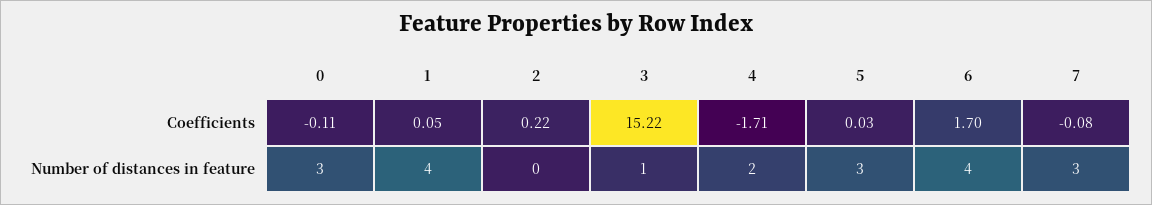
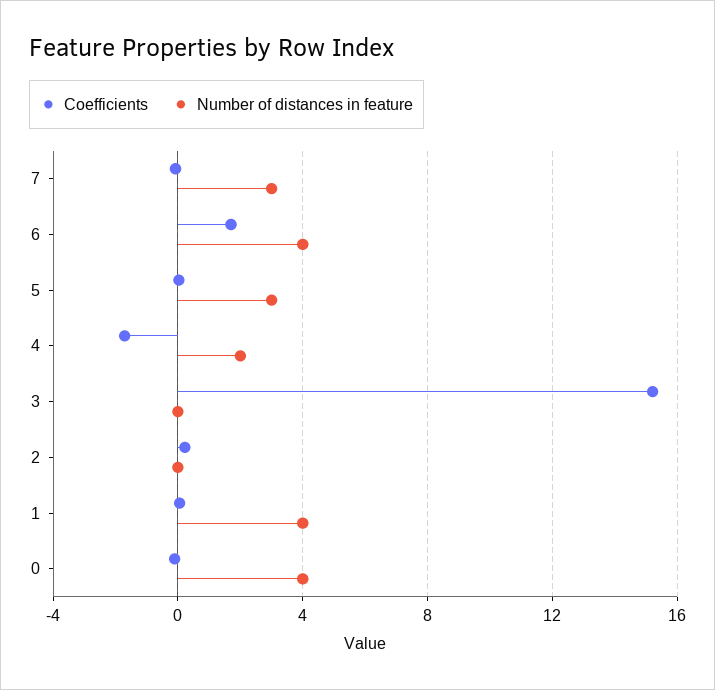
  {
    "Coefficients": {
      "0": -0.11,
      "1": 0.05,
      "2": 0.22,
      "3": 15.22,
      "4": -1.71,
      "5": 0.03,
      "6": 1.7,
      "7": -0.08
    },
    "Number of distances in feature": {
-     "0": 3,
+     "0": 4,
      "1": 4,
      "2": 0,
-     "3": 1,
+     "3": 0,
      "4": 2,
      "5": 3,
      "6": 4,
      "7": 3
    }
  }

